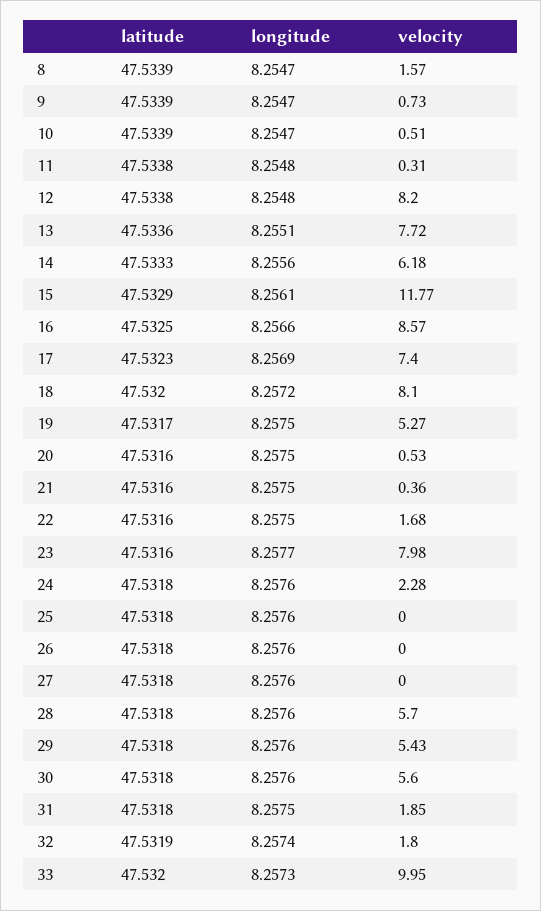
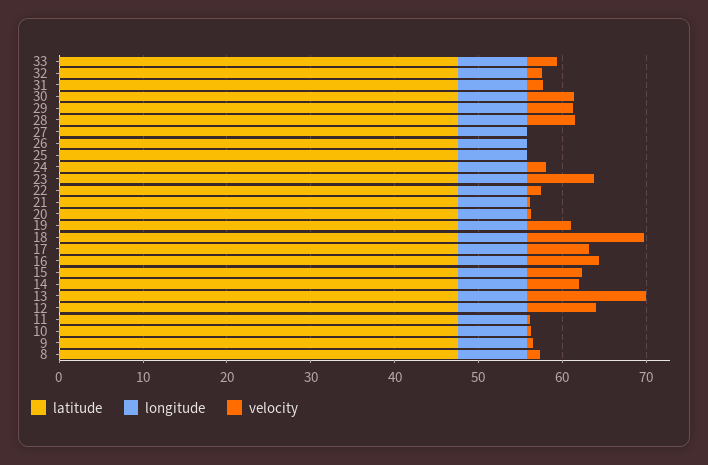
  {
    "latitude": {
      "8": 47.5339,
      "9": 47.5339,
      "10": 47.5339,
      "11": 47.5338,
      "12": 47.5338,
      "13": 47.5336,
      "14": 47.5333,
      "15": 47.5329,
      "16": 47.5325,
      "17": 47.5323,
      "18": 47.532,
      "19": 47.5317,
      "20": 47.5316,
      "21": 47.5316,
      "22": 47.5316,
      "23": 47.5316,
      "24": 47.5318,
      "25": 47.5318,
      "26": 47.5318,
      "27": 47.5318,
      "28": 47.5318,
      "29": 47.5318,
      "30": 47.5318,
      "31": 47.5318,
      "32": 47.5319,
      "33": 47.532
    },
    "longitude": {
      "8": 8.2547,
      "9": 8.2547,
      "10": 8.2547,
      "11": 8.2548,
      "12": 8.2548,
      "13": 8.2551,
      "14": 8.2556,
      "15": 8.2561,
      "16": 8.2566,
      "17": 8.2569,
      "18": 8.2572,
      "19": 8.2575,
      "20": 8.2575,
      "21": 8.2575,
      "22": 8.2575,
      "23": 8.2577,
      "24": 8.2576,
      "25": 8.2576,
      "26": 8.2576,
      "27": 8.2576,
      "28": 8.2576,
      "29": 8.2576,
      "30": 8.2576,
      "31": 8.2575,
      "32": 8.2574,
      "33": 8.2573
    },
    "velocity": {
      "8": 1.57,
      "9": 0.73,
      "10": 0.51,
      "11": 0.31,
      "12": 8.2,
-     "13": 7.72,
+     "13": 14,
      "14": 6.18,
-     "15": 11.77,
+     "15": 6,
      "16": 8.57,
      "17": 7.4,
-     "18": 8.1,
+     "18": 14,
      "19": 5.27,
      "20": 0.53,
      "21": 0.36,
      "22": 1.68,
      "23": 7.98,
      "24": 2.28,
      "25": 0,
      "26": 0,
      "27": 0,
      "28": 5.7,
      "29": 5.43,
      "30": 5.6,
      "31": 1.85,
      "32": 1.8,
-     "33": 9.95
+     "33": 4
    }
  }

